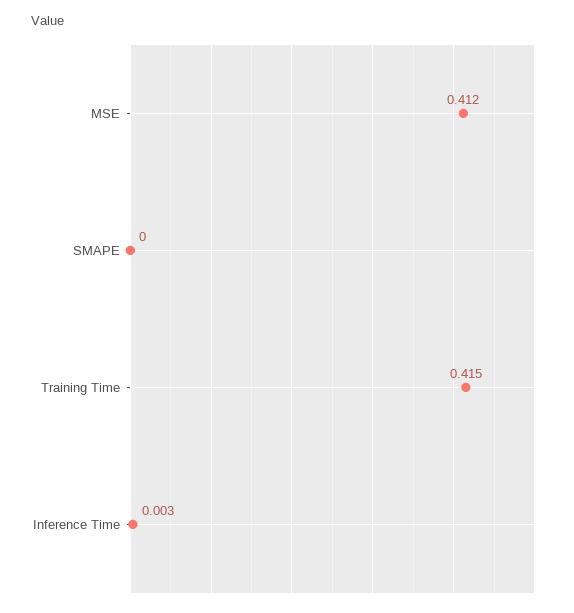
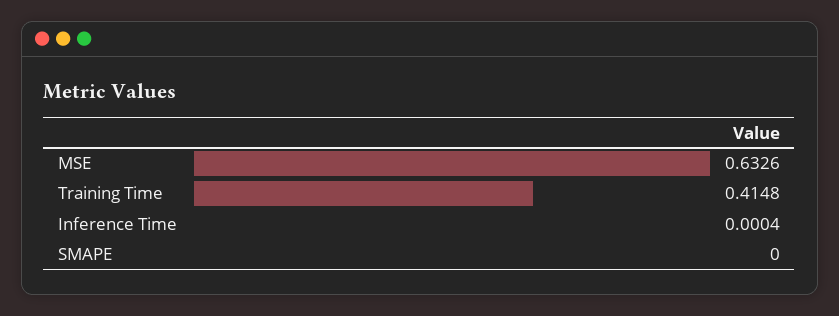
  {
-   "MSE": 0.412,
+   "MSE": 0.6326,
    "SMAPE": 0,
    "Training Time": 0.4148,
-   "Inference Time": 0.003
+   "Inference Time": 0.0004
  }

